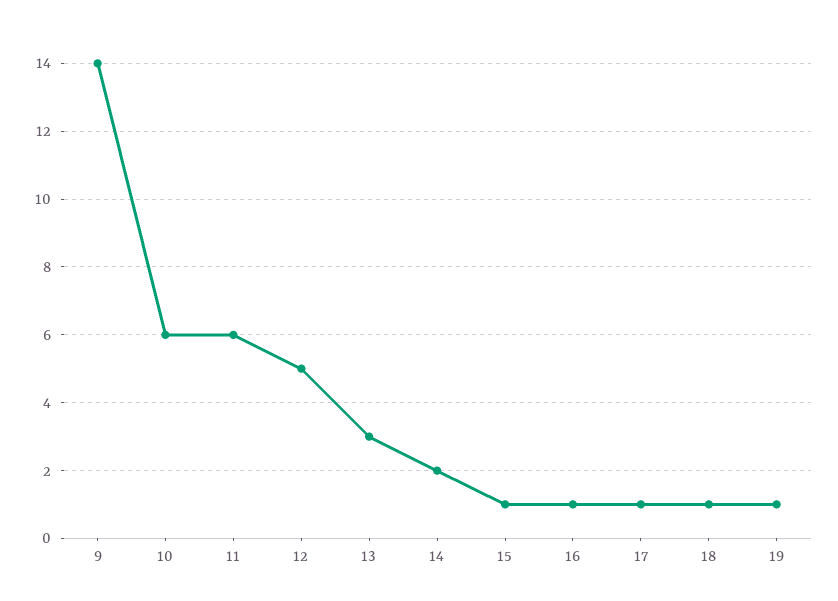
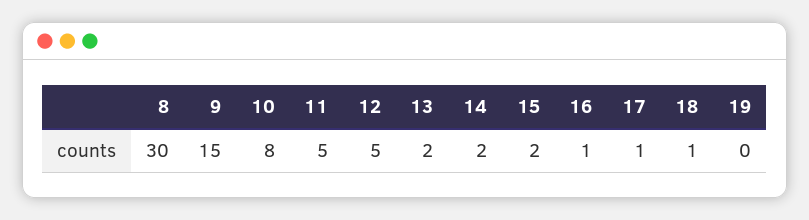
  {
-   "9": 14,
+   "9": 15,
-   "10": 6,
+   "10": 8,
-   "11": 6,
+   "11": 5,
    "12": 5,
-   "13": 3,
+   "13": 2,
    "14": 2,
-   "15": 1,
+   "15": 2,
    "16": 1,
    "17": 1,
    "18": 1,
-   "19": 1
+   "19": 0,
+   "8": 30
  }

